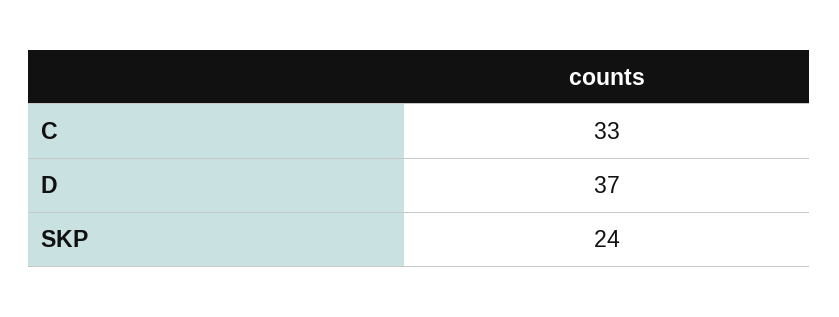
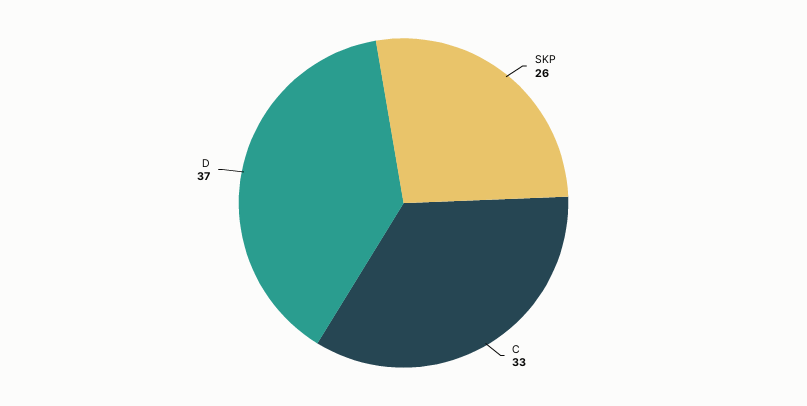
  {
    "C": 33,
    "D": 37,
-   "SKP": 24
+   "SKP": 26
  }

